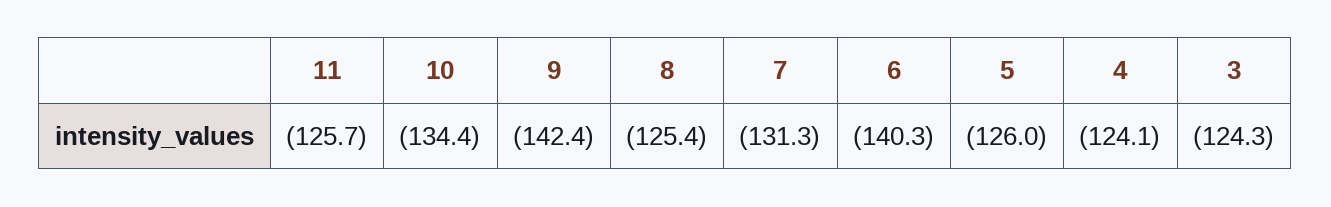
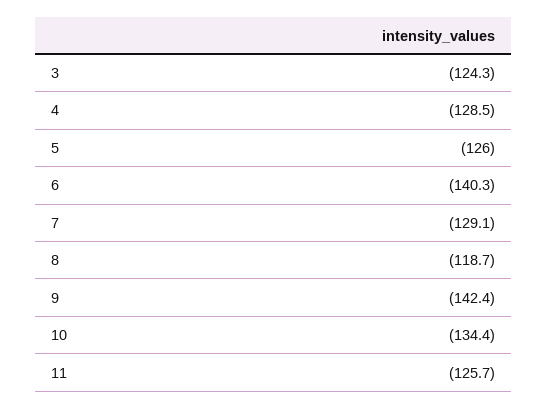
  {
    "11": -125.7,
    "10": -134.4,
    "9": -142.4,
-   "8": -125.4,
+   "8": -118.7,
-   "7": -131.3,
+   "7": -129.1,
    "6": -140.3,
    "5": -126,
-   "4": -124.1,
+   "4": -128.5,
    "3": -124.3
  }

